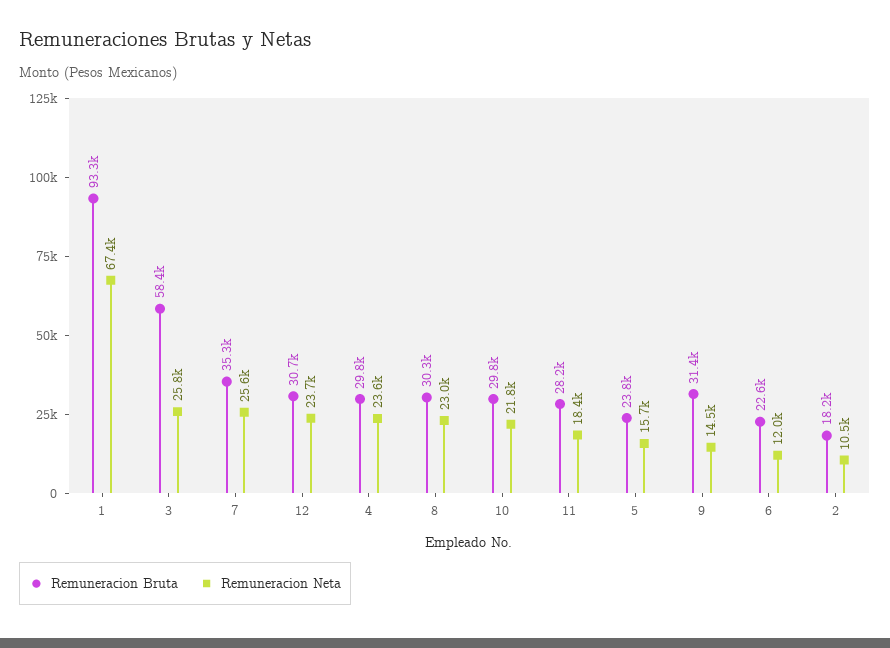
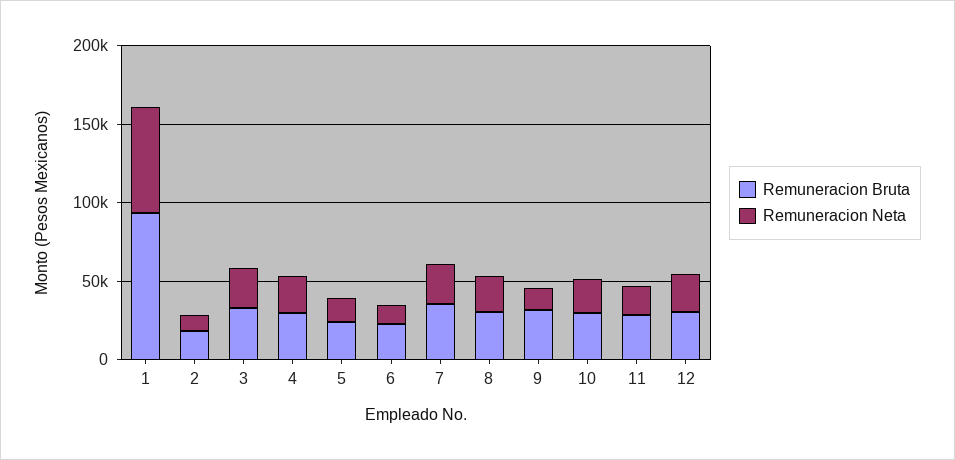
  {
    "Remuneracion Bruta": {
      "1": 93300,
-     "3": 58400,
+     "3": 30000,
      "7": 35300,
      "12": 30700,
      "4": 29800,
      "8": 30300,
      "10": 29800,
      "11": 28200,
      "5": 23800,
      "9": 31400,
      "6": 22600,
      "2": 18200
    },
    "Remuneracion Neta": {
      "1": 67400,
      "3": 25800,
      "7": 25600,
      "12": 23700,
      "4": 23600,
      "8": 23000,
      "10": 21800,
      "11": 18400,
      "5": 15700,
      "9": 14500,
      "6": 12000,
      "2": 10500
    }
  }

